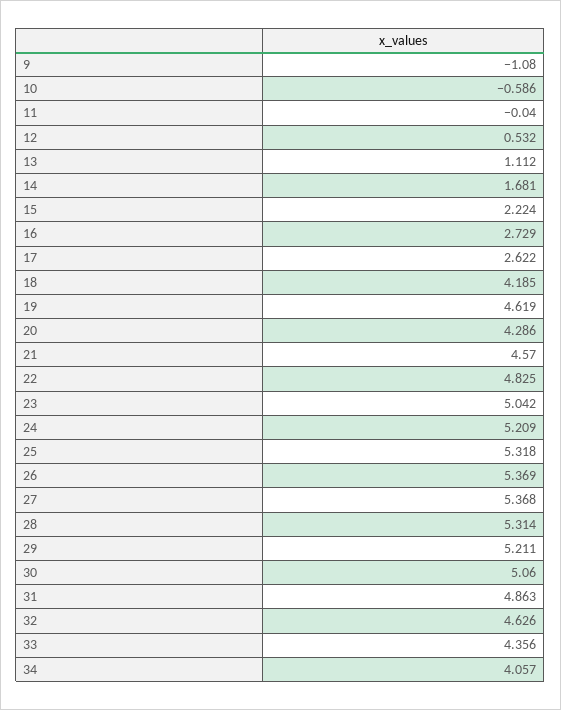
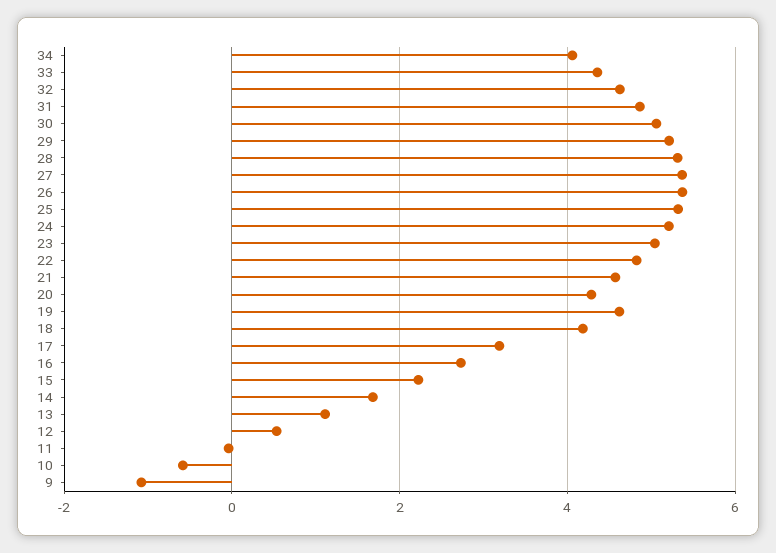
  {
    "9": -1.08,
    "10": -0.586,
    "11": -0.04,
    "12": 0.532,
    "13": 1.112,
    "14": 1.681,
    "15": 2.224,
    "16": 2.729,
-   "17": 2.622,
+   "17": 3.2,
    "18": 4.185,
    "19": 4.619,
    "20": 4.286,
    "21": 4.57,
    "22": 4.825,
    "23": 5.042,
    "24": 5.209,
    "25": 5.318,
    "26": 5.369,
    "27": 5.368,
    "28": 5.314,
    "29": 5.211,
    "30": 5.06,
    "31": 4.863,
    "32": 4.626,
    "33": 4.356,
    "34": 4.057
  }

